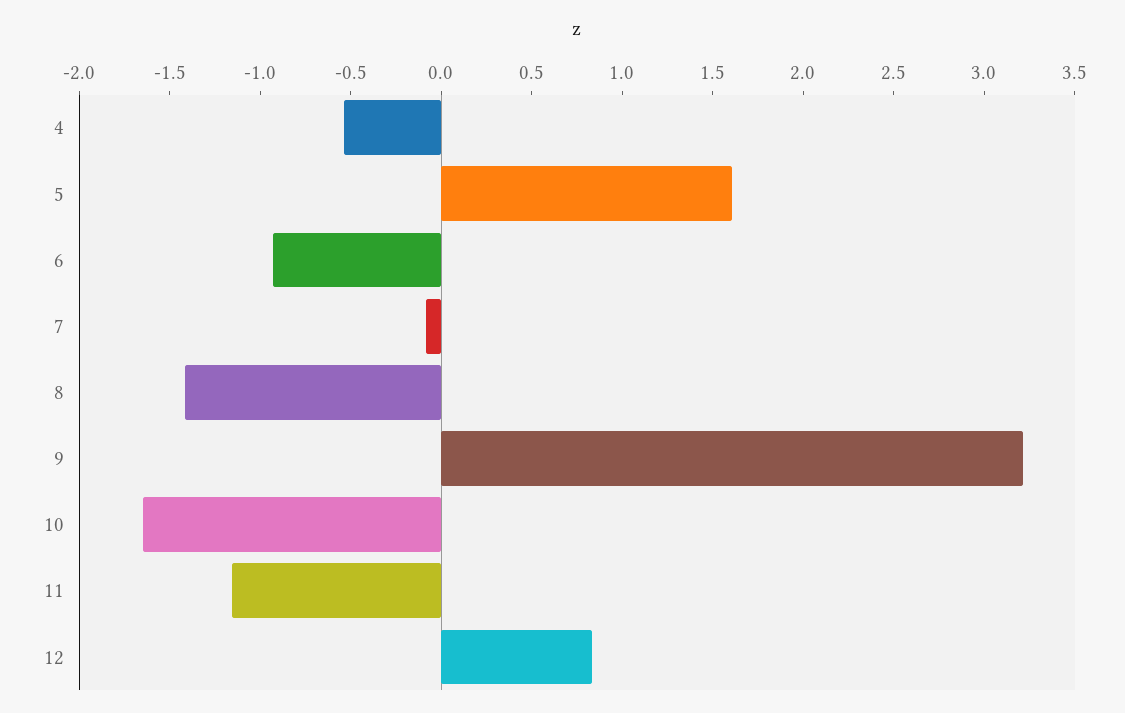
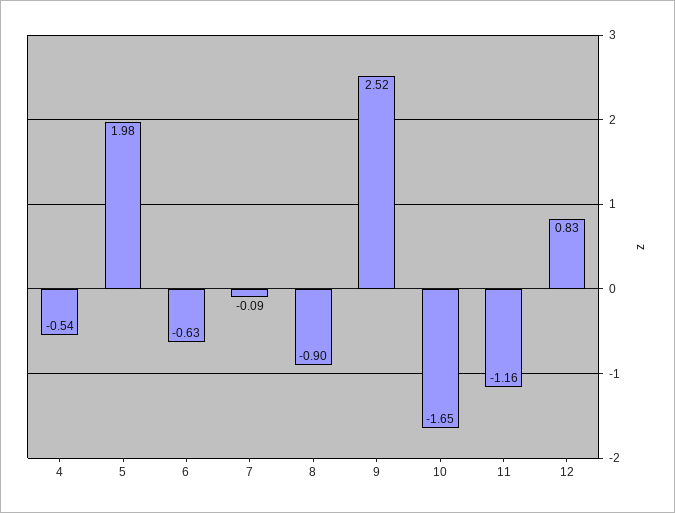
  {
    "4": -0.54,
-   "5": 1.6,
+   "5": 1.98,
-   "6": -0.9,
+   "6": -0.63,
    "7": -0.09,
-   "8": -1.4,
+   "8": -0.9,
-   "9": 3.2,
+   "9": 2.52,
    "10": -1.65,
    "11": -1.16,
    "12": 0.83
  }

